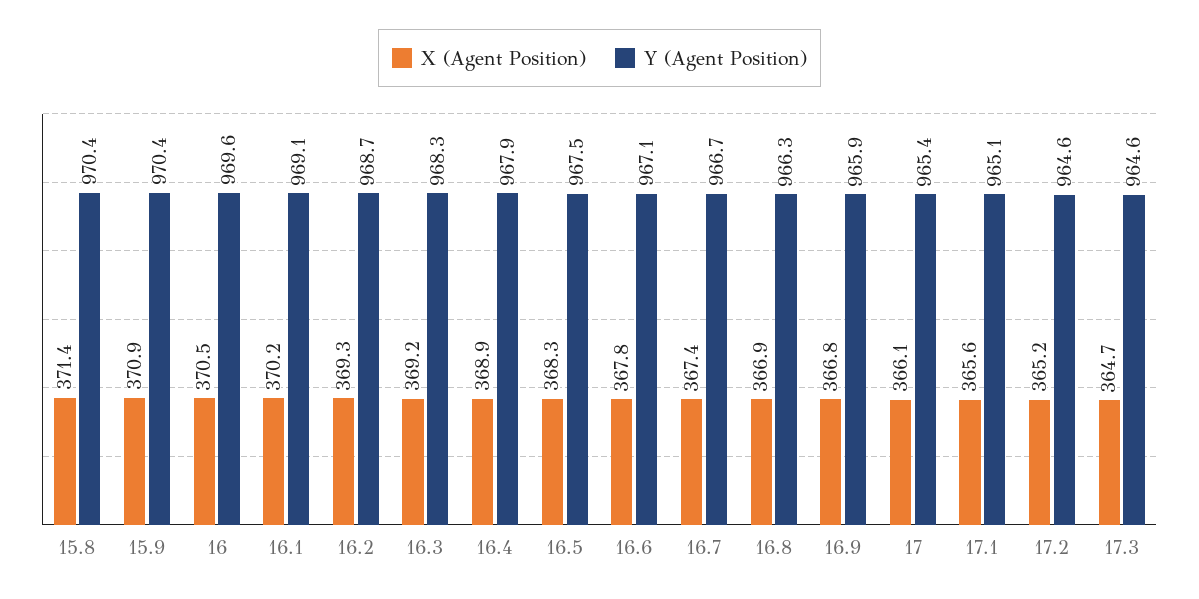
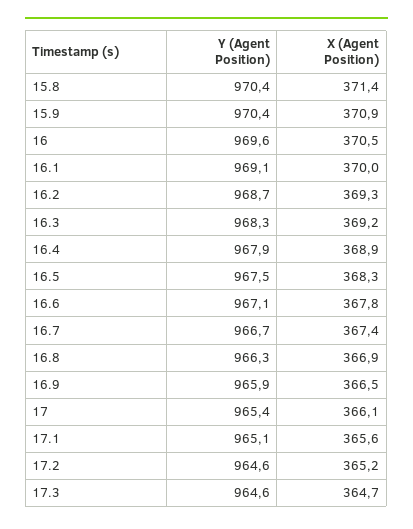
  {
    "X (Agent Position)": {
      "15.8": 371.4,
      "15.9": 370.9,
      "16": 370.5,
-     "16.1": 370.2,
+     "16.1": 370,
      "16.2": 369.3,
      "16.3": 369.2,
      "16.4": 368.9,
      "16.5": 368.3,
      "16.6": 367.8,
      "16.7": 367.4,
      "16.8": 366.9,
-     "16.9": 366.8,
+     "16.9": 366.5,
      "17": 366.1,
      "17.1": 365.6,
      "17.2": 365.2,
      "17.3": 364.7
    },
    "Y (Agent Position)": {
      "15.8": 970.4,
      "15.9": 970.4,
      "16": 969.6,
      "16.1": 969.1,
      "16.2": 968.7,
      "16.3": 968.3,
      "16.4": 967.9,
      "16.5": 967.5,
      "16.6": 967.1,
      "16.7": 966.7,
      "16.8": 966.3,
      "16.9": 965.9,
      "17": 965.4,
      "17.1": 965.1,
      "17.2": 964.6,
      "17.3": 964.6
    }
  }

